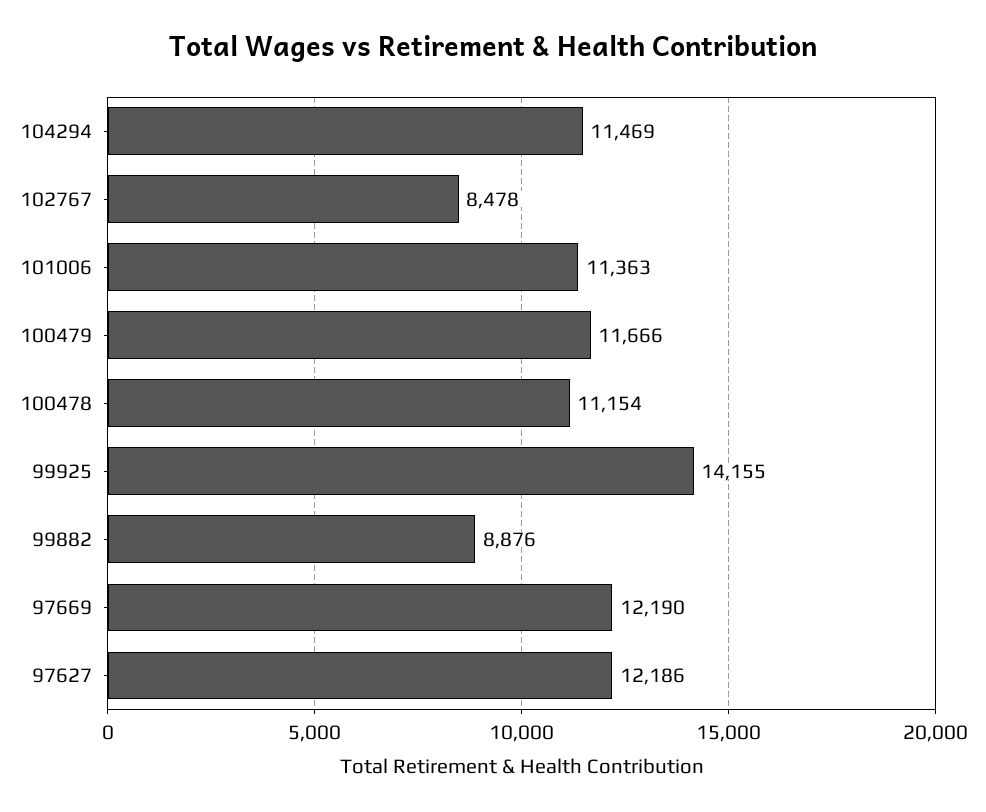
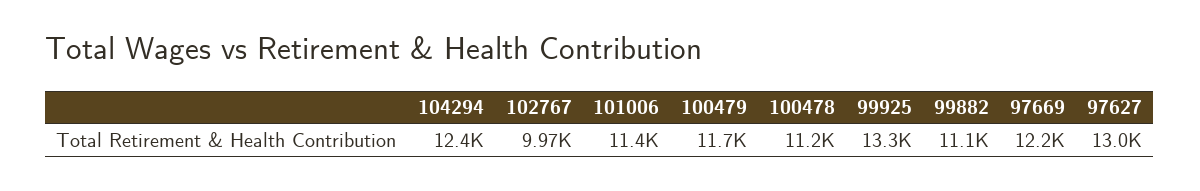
  {
-   "104294": 11469,
+   "104294": 12400,
-   "102767": 8478,
+   "102767": 9970,
    "101006": 11363,
    "100479": 11666,
    "100478": 11154,
-   "99925": 14155,
+   "99925": 13300,
-   "99882": 8876,
+   "99882": 11100,
    "97669": 12190,
-   "97627": 12186
+   "97627": 13000
  }

